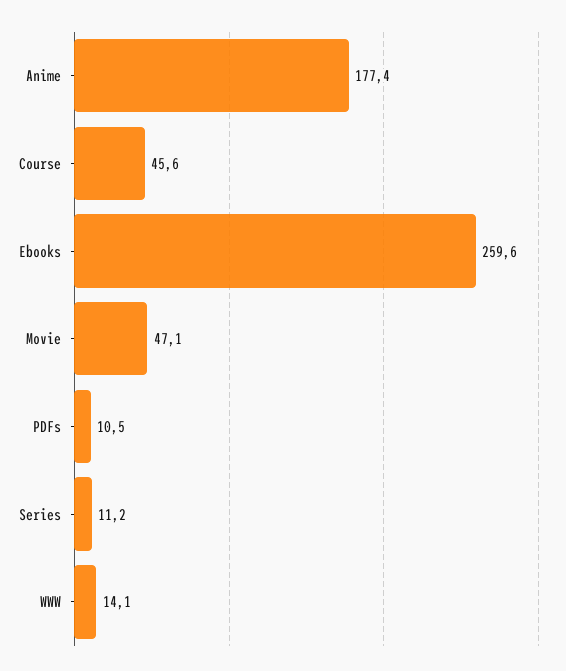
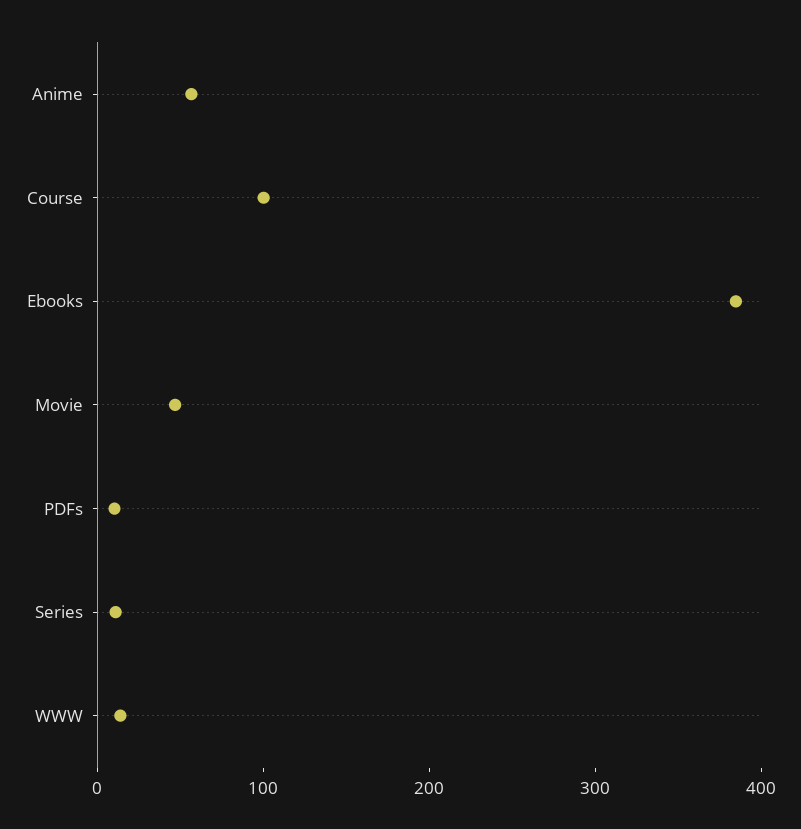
  {
-   "Anime": 177.4,
+   "Anime": 60,
-   "Course": 45.6,
+   "Course": 100,
-   "Ebooks": 259.6,
+   "Ebooks": 380,
    "Movie": 47.1,
    "PDFs": 10.5,
    "Series": 11.2,
    "WWW": 14.1
  }

